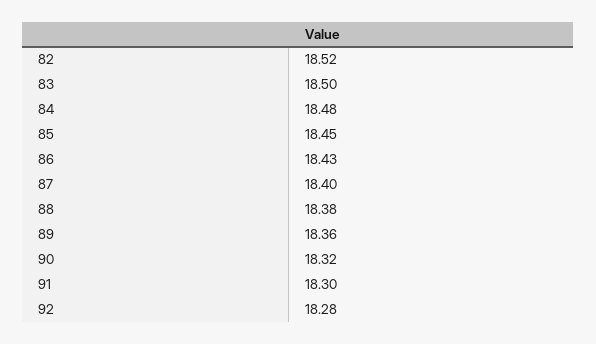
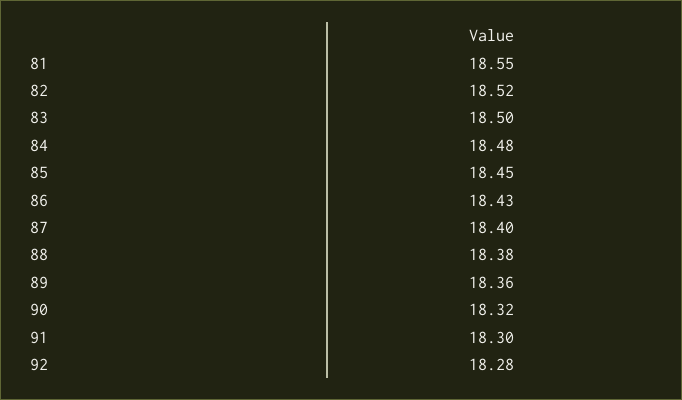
  {
    "82": 18.52,
    "83": 18.5,
    "84": 18.48,
    "85": 18.45,
    "86": 18.43,
    "87": 18.4,
    "88": 18.38,
    "89": 18.36,
    "90": 18.32,
    "91": 18.3,
-   "92": 18.28
+   "92": 18.28,
+   "81": 18.55
  }

